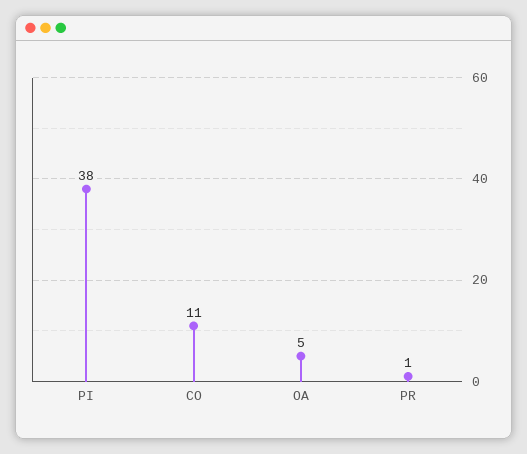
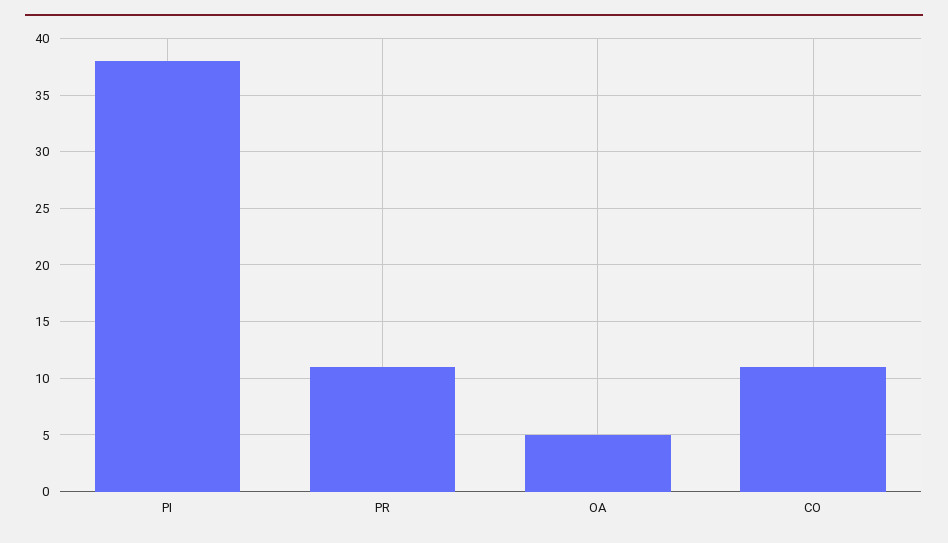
  {
    "PI": 38,
    "CO": 11,
    "OA": 5,
-   "PR": 1
+   "PR": 11
  }

